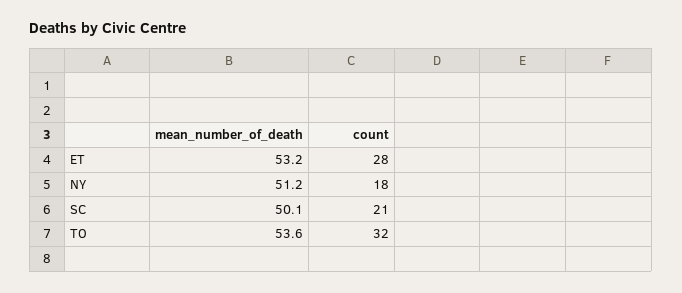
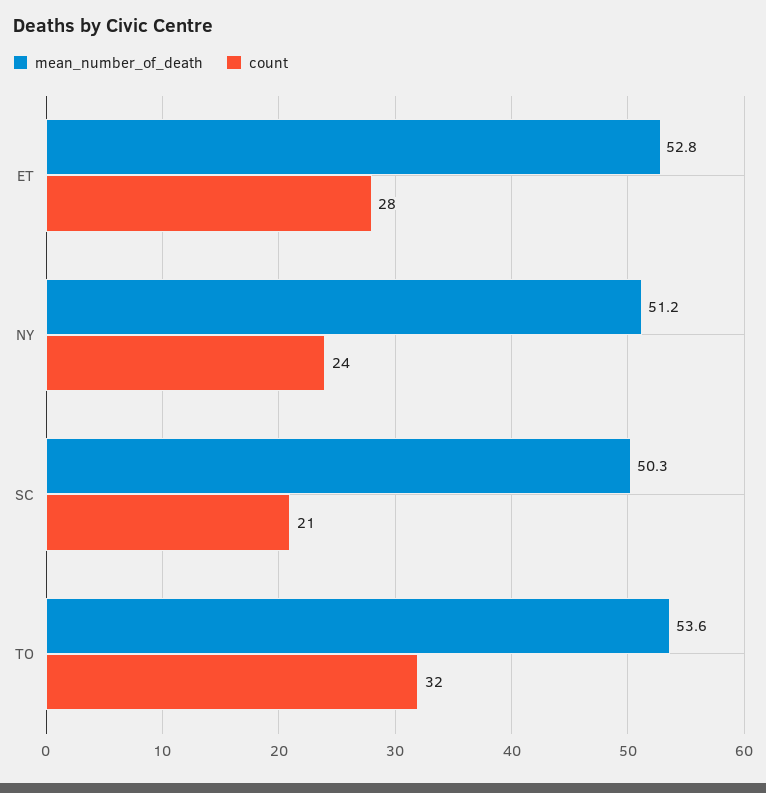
  {
    "mean_number_of_death": {
-     "ET": 53.2,
+     "ET": 52.8,
      "NY": 51.2,
-     "SC": 50.1,
+     "SC": 50.3,
      "TO": 53.6
    },
    "count": {
      "ET": 28,
-     "NY": 18,
+     "NY": 24,
      "SC": 21,
      "TO": 32
    }
  }

